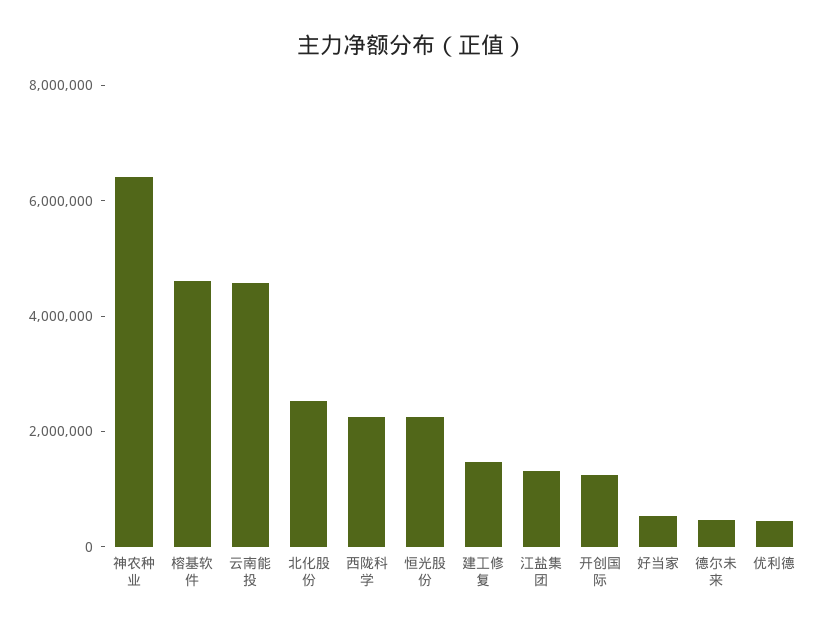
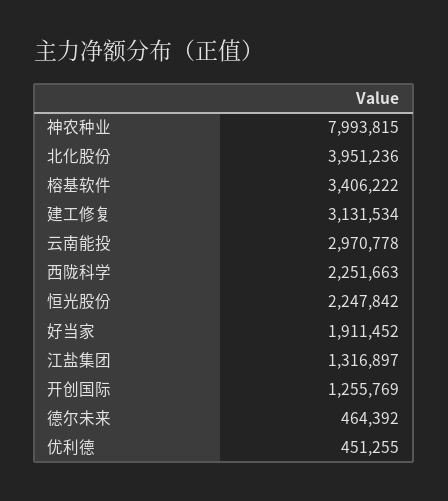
  {
-   "神农种业": 6500000,
+   "神农种业": 7993815,
-   "榕基软件": 4500000,
+   "榕基软件": 3406222,
-   "云南能投": 4500000,
+   "云南能投": 2970778,
-   "北化股份": 2500000,
+   "北化股份": 3951236,
    "西陇科学": 2251663,
    "恒光股份": 2247842,
-   "建工修复": 1500000,
+   "建工修复": 3131534,
    "江盐集团": 1316897,
    "开创国际": 1255769,
-   "好当家": 500000,
+   "好当家": 1911452,
    "德尔未来": 464392,
    "优利德": 451255
  }

